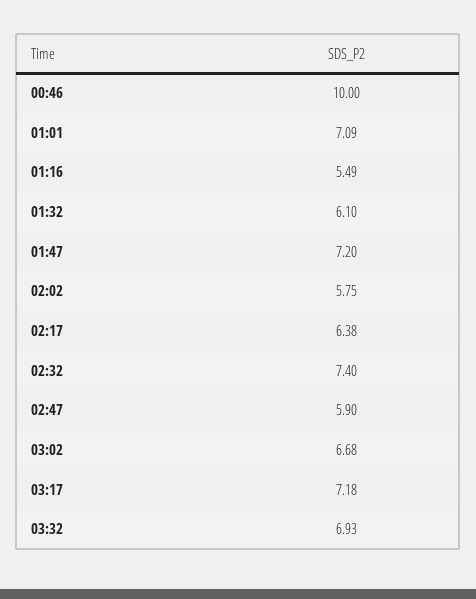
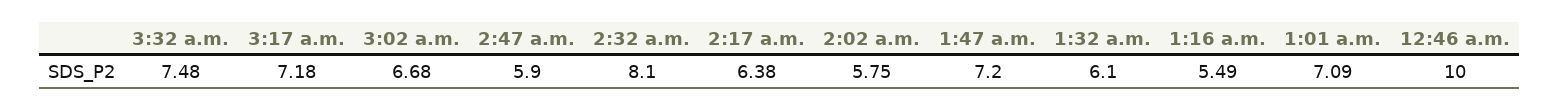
  {
    "00:46": 10,
    "01:01": 7.09,
    "01:16": 5.49,
    "01:32": 6.1,
    "01:47": 7.2,
    "02:02": 5.75,
    "02:17": 6.38,
-   "02:32": 7.4,
+   "02:32": 8.1,
    "02:47": 5.9,
    "03:02": 6.68,
    "03:17": 7.18,
-   "03:32": 6.93
+   "03:32": 7.48
  }

